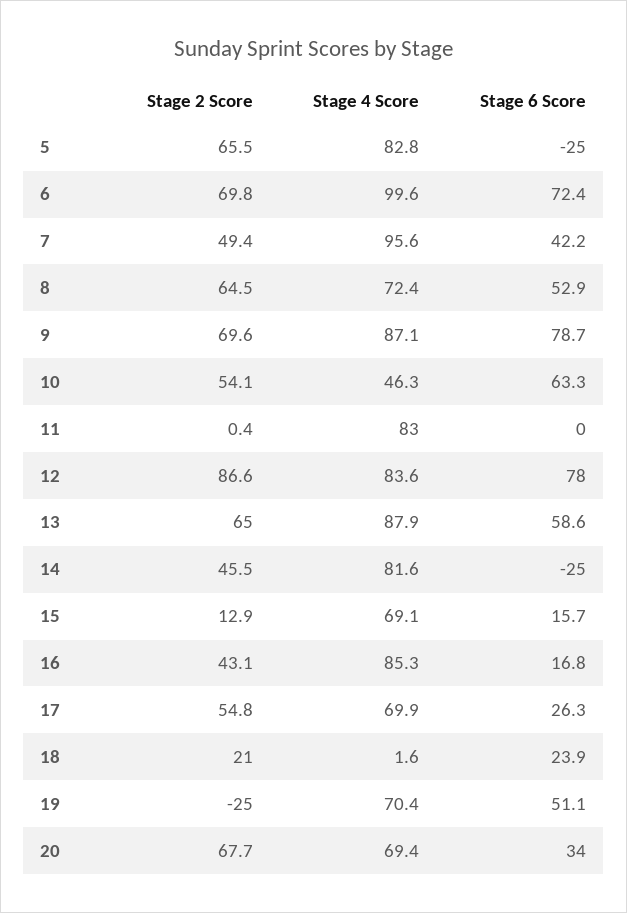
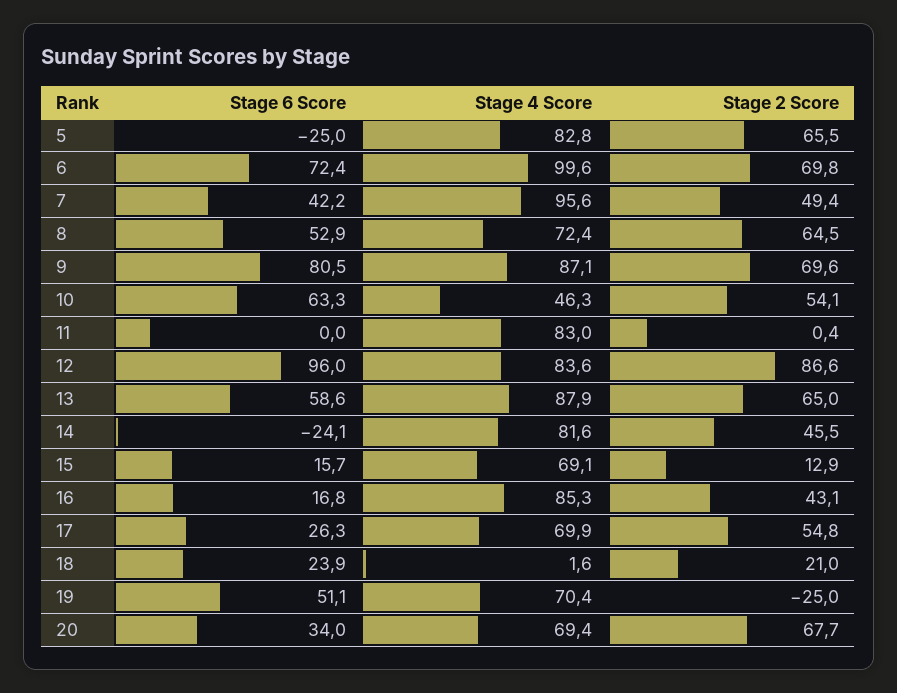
  {
    "Stage 2 Score": {
      "5": 65.5,
      "6": 69.8,
      "7": 49.4,
      "8": 64.5,
      "9": 69.6,
      "10": 54.1,
      "11": 0.4,
      "12": 86.6,
      "13": 65,
      "14": 45.5,
      "15": 12.9,
      "16": 43.1,
      "17": 54.8,
      "18": 21,
      "19": -25,
      "20": 67.7
    },
    "Stage 4 Score": {
      "5": 82.8,
      "6": 99.6,
      "7": 95.6,
      "8": 72.4,
      "9": 87.1,
      "10": 46.3,
      "11": 83,
      "12": 83.6,
      "13": 87.9,
      "14": 81.6,
      "15": 69.1,
      "16": 85.3,
      "17": 69.9,
      "18": 1.6,
      "19": 70.4,
      "20": 69.4
    },
    "Stage 6 Score": {
      "5": -25,
      "6": 72.4,
      "7": 42.2,
      "8": 52.9,
-     "9": 78.7,
+     "9": 80.5,
      "10": 63.3,
      "11": 0,
-     "12": 78,
+     "12": 96,
      "13": 58.6,
-     "14": -25,
+     "14": -24.1,
      "15": 15.7,
      "16": 16.8,
      "17": 26.3,
      "18": 23.9,
      "19": 51.1,
      "20": 34
    }
  }

